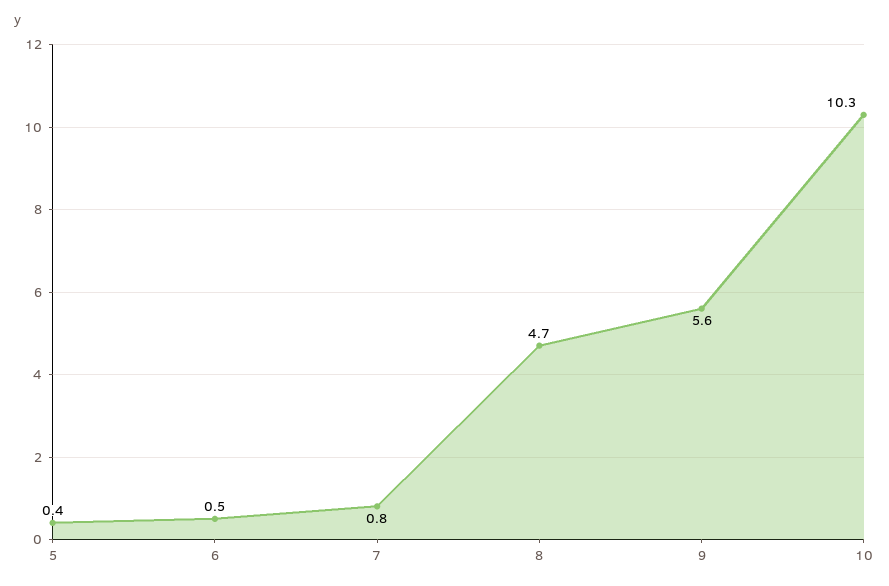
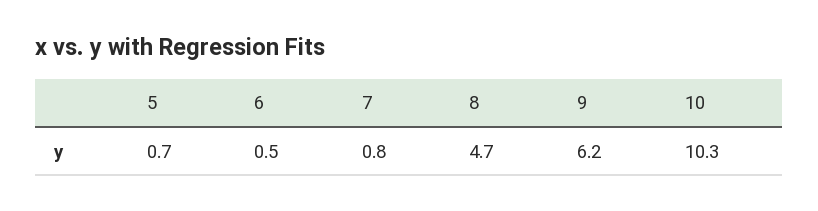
  {
-   "5": 0.4,
+   "5": 0.7,
    "6": 0.5,
    "7": 0.8,
    "8": 4.7,
-   "9": 5.6,
+   "9": 6.2,
    "10": 10.3
  }

